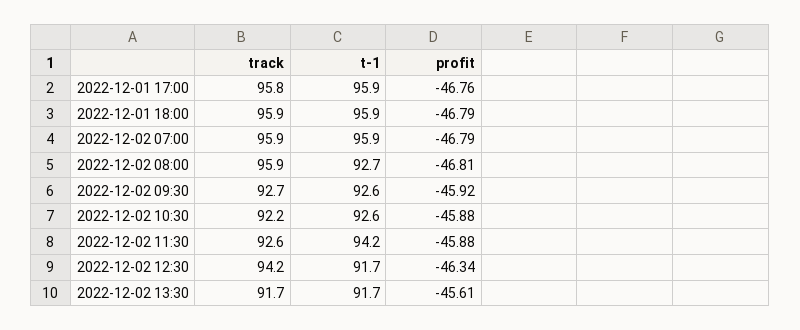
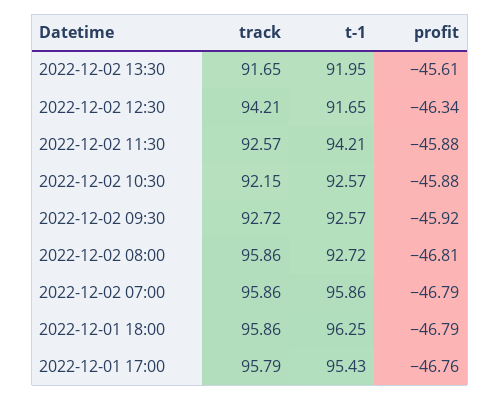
  {
    "track": {
      "2022-12-01 17:00": 95.79,
      "2022-12-01 18:00": 95.86,
      "2022-12-02 07:00": 95.86,
      "2022-12-02 08:00": 95.86,
      "2022-12-02 09:30": 92.72,
      "2022-12-02 10:30": 92.15,
      "2022-12-02 11:30": 92.57,
      "2022-12-02 12:30": 94.21,
      "2022-12-02 13:30": 91.65
    },
    "t-1": {
-     "2022-12-01 17:00": 95.9,
+     "2022-12-01 17:00": 95.43,
-     "2022-12-01 18:00": 95.9,
+     "2022-12-01 18:00": 96.25,
      "2022-12-02 07:00": 95.86,
      "2022-12-02 08:00": 92.72,
      "2022-12-02 09:30": 92.57,
      "2022-12-02 10:30": 92.57,
      "2022-12-02 11:30": 94.21,
      "2022-12-02 12:30": 91.65,
-     "2022-12-02 13:30": 91.7
+     "2022-12-02 13:30": 91.95
    },
    "profit": {
      "2022-12-01 17:00": -46.76,
      "2022-12-01 18:00": -46.79,
      "2022-12-02 07:00": -46.79,
      "2022-12-02 08:00": -46.81,
      "2022-12-02 09:30": -45.92,
      "2022-12-02 10:30": -45.88,
      "2022-12-02 11:30": -45.88,
      "2022-12-02 12:30": -46.34,
      "2022-12-02 13:30": -45.61
    }
  }

